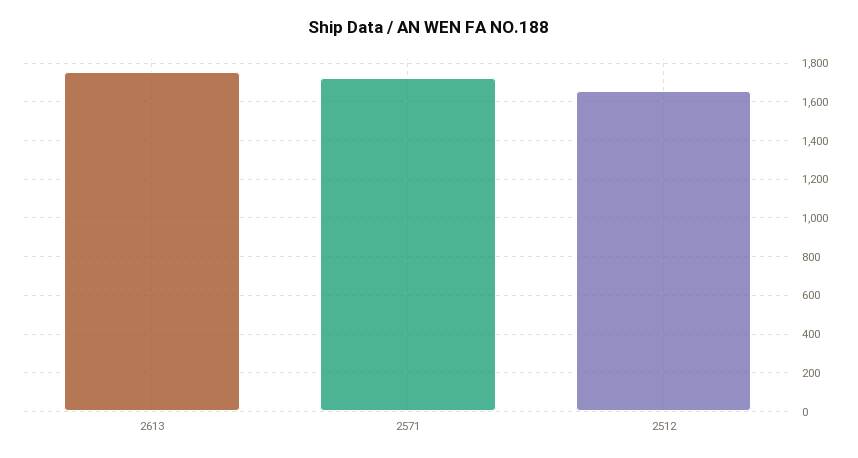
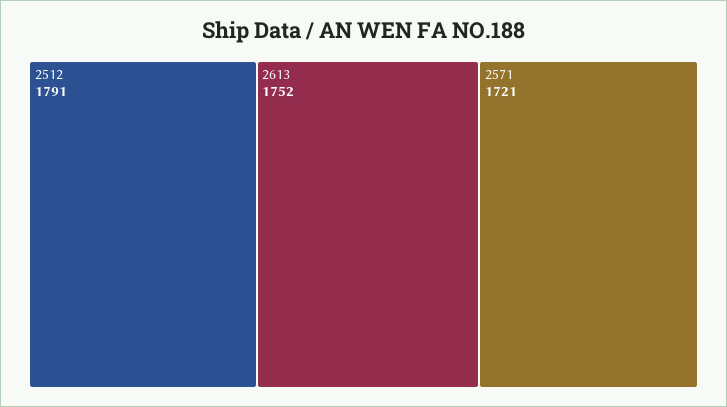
  {
    "2613": 1752,
    "2571": 1721,
-   "2512": 1650
+   "2512": 1791
  }

